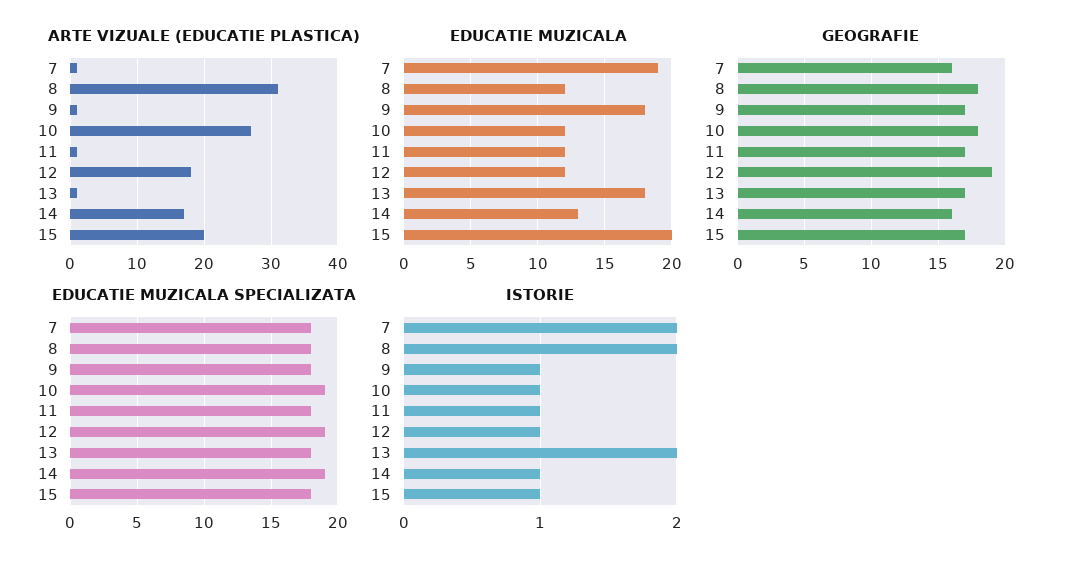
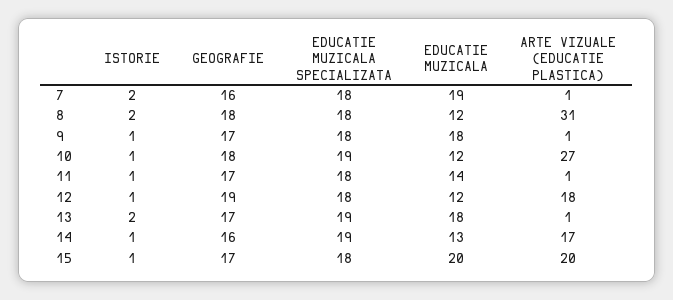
  {
    "ARTE VIZUALE (EDUCATIE PLASTICA)": {
      "7": 1,
      "8": 31,
      "9": 1,
      "10": 27,
      "11": 1,
      "12": 18,
      "13": 1,
      "14": 17,
      "15": 20
    },
    "EDUCATIE MUZICALA": {
      "7": 19,
      "8": 12,
      "9": 18,
      "10": 12,
-     "11": 12,
+     "11": 14,
      "12": 12,
      "13": 18,
      "14": 13,
      "15": 20
    },
    "GEOGRAFIE": {
      "7": 16,
      "8": 18,
      "9": 17,
      "10": 18,
      "11": 17,
      "12": 19,
      "13": 17,
      "14": 16,
      "15": 17
    },
    "EDUCATIE MUZICALA SPECIALIZATA": {
      "7": 18,
      "8": 18,
      "9": 18,
      "10": 19,
      "11": 18,
-     "12": 19,
+     "12": 18,
-     "13": 18,
+     "13": 19,
      "14": 19,
      "15": 18
    },
    "ISTORIE": {
      "7": 2,
      "8": 2,
      "9": 1,
      "10": 1,
      "11": 1,
      "12": 1,
      "13": 2,
      "14": 1,
      "15": 1
    }
  }

